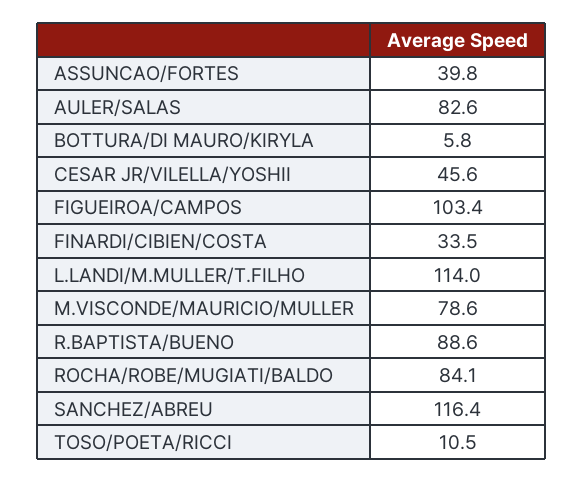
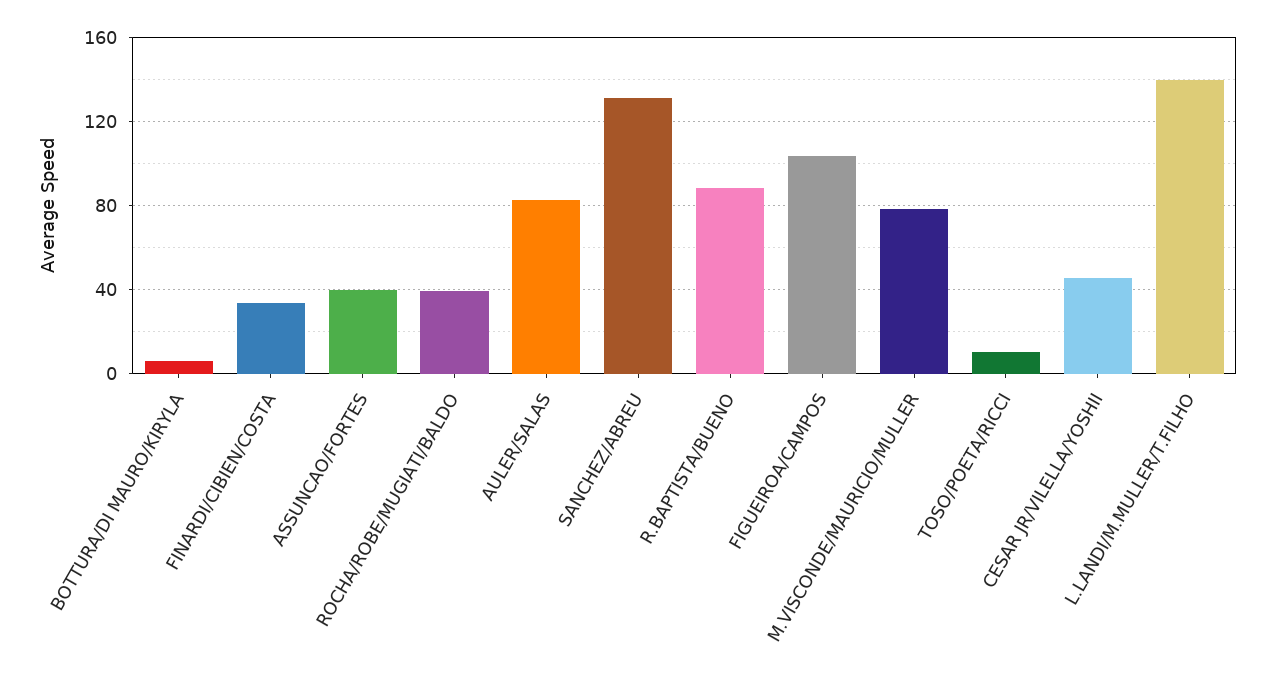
  {
    "ASSUNCAO/FORTES": 39.8,
    "AULER/SALAS": 82.6,
    "BOTTURA/DI MAURO/KIRYLA": 5.8,
    "CESAR JR/VILELLA/YOSHII": 45.6,
    "FIGUEIROA/CAMPOS": 103.4,
    "FINARDI/CIBIEN/COSTA": 33.5,
-   "L.LANDI/M.MULLER/T.FILHO": 114,
+   "L.LANDI/M.MULLER/T.FILHO": 140,
    "M.VISCONDE/MAURICIO/MULLER": 78.6,
    "R.BAPTISTA/BUENO": 88.6,
-   "ROCHA/ROBE/MUGIATI/BALDO": 84.1,
+   "ROCHA/ROBE/MUGIATI/BALDO": 40,
-   "SANCHEZ/ABREU": 116.4,
+   "SANCHEZ/ABREU": 130,
    "TOSO/POETA/RICCI": 10.5
  }

